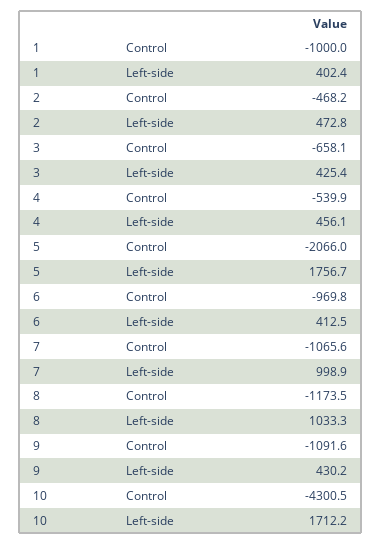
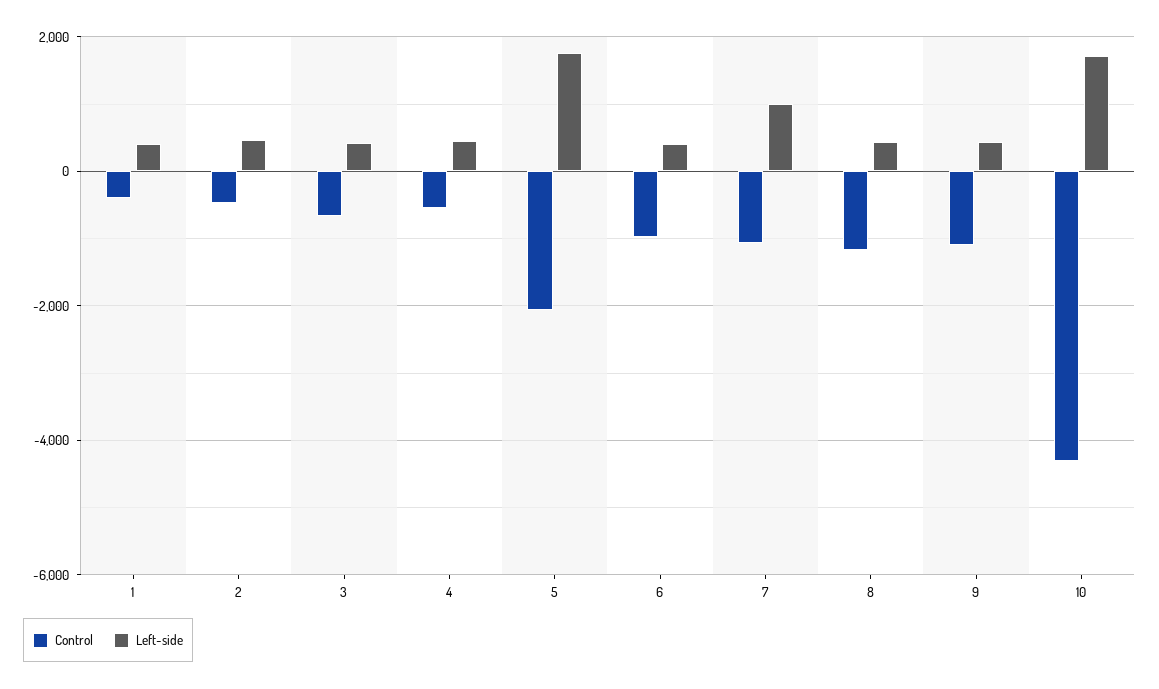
  {
    "Control": {
-     "1": -1000,
+     "1": -400,
      "2": -468.2,
      "3": -658.1,
      "4": -539.9,
      "5": -2066,
      "6": -969.8,
      "7": -1065.6,
      "8": -1173.5,
      "9": -1091.6,
      "10": -4300.5
    },
    "Left-side": {
      "1": 402.4,
      "2": 472.8,
      "3": 425.4,
      "4": 456.1,
      "5": 1756.7,
      "6": 412.5,
      "7": 998.9,
-     "8": 1033.3,
+     "8": 400,
      "9": 430.2,
      "10": 1712.2
    }
  }

